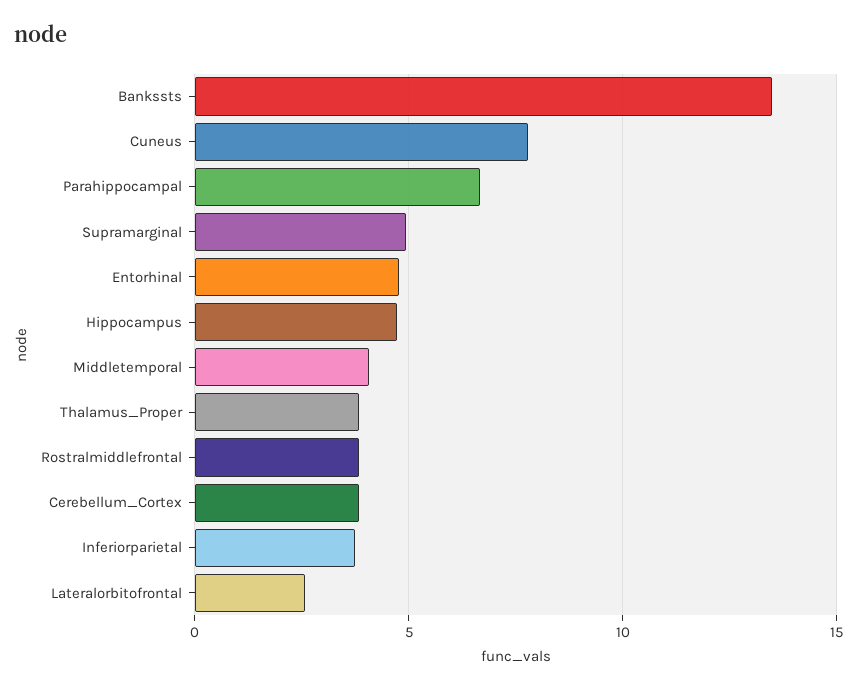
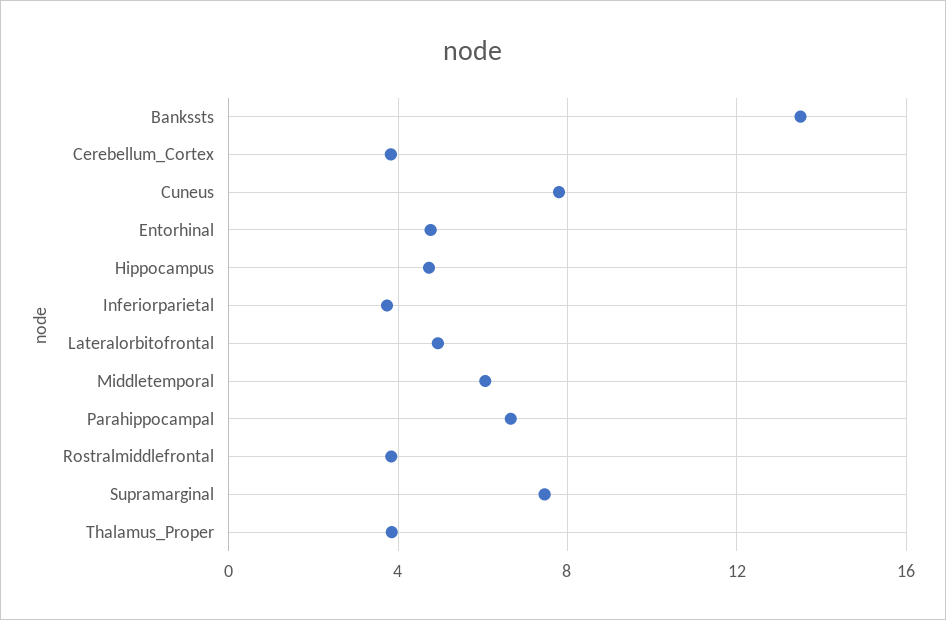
  {
    "Bankssts": 13.5,
    "Cuneus": 8,
    "Parahippocampal": 6.5,
-   "Supramarginal": 5,
+   "Supramarginal": 7.5,
    "Entorhinal": 5,
    "Hippocampus": 4.5,
-   "Middletemporal": 4,
+   "Middletemporal": 6,
    "Thalamus_Proper": 4,
    "Rostralmiddlefrontal": 4,
    "Cerebellum_Cortex": 4,
    "Inferiorparietal": 3.5,
-   "Lateralorbitofrontal": 2.5
+   "Lateralorbitofrontal": 5
  }

